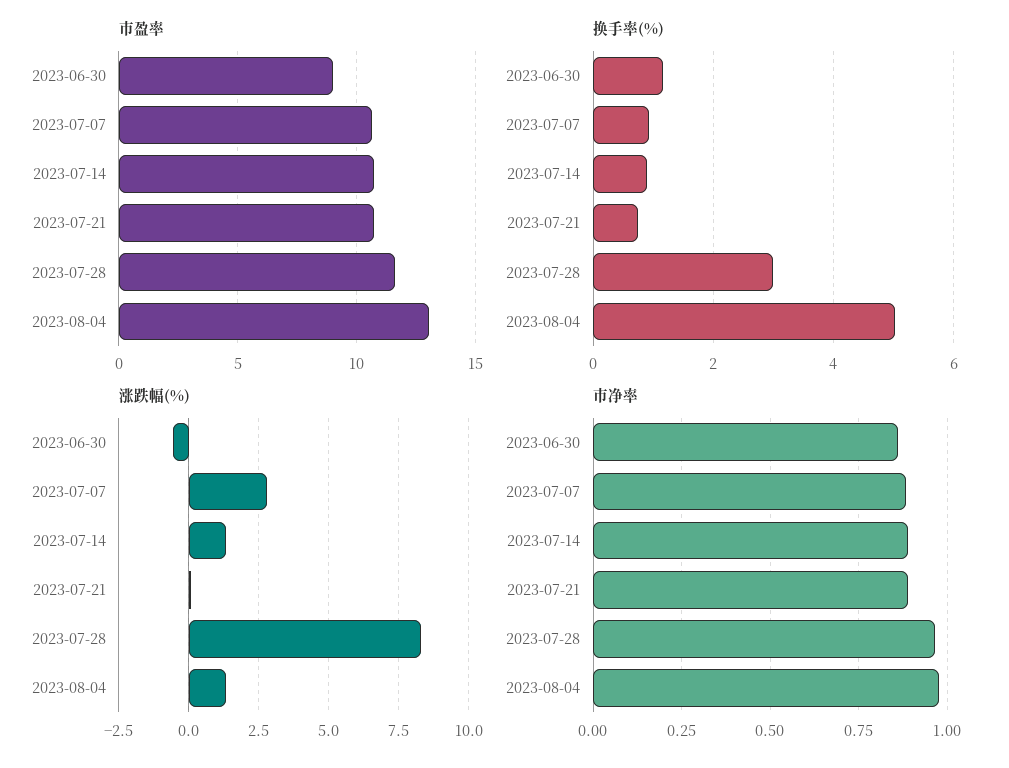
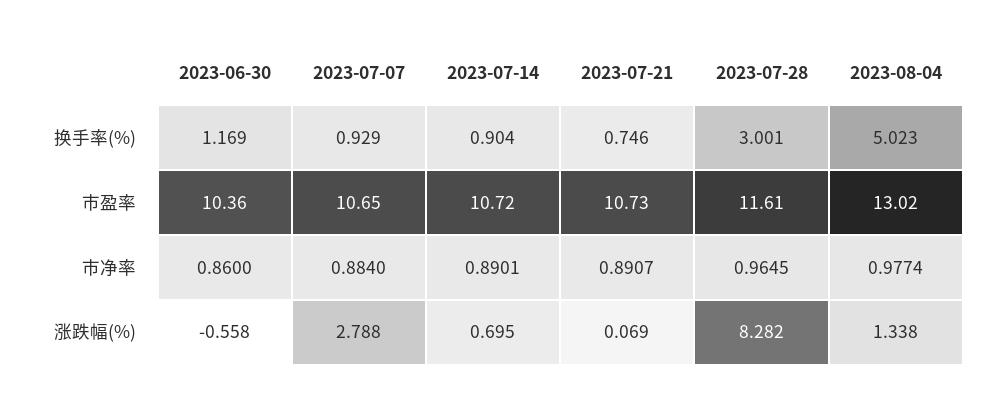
  {
    "市盈率": {
-     "2023-06-30": 9,
+     "2023-06-30": 10.36,
      "2023-07-07": 10.65,
      "2023-07-14": 10.72,
      "2023-07-21": 10.73,
      "2023-07-28": 11.61,
      "2023-08-04": 13.02
    },
    "换手率(%)": {
      "2023-06-30": 1.169,
      "2023-07-07": 0.929,
      "2023-07-14": 0.904,
      "2023-07-21": 0.746,
      "2023-07-28": 3.001,
      "2023-08-04": 5.023
    },
    "涨跌幅(%)": {
      "2023-06-30": -0.558,
      "2023-07-07": 2.788,
-     "2023-07-14": 1.25,
+     "2023-07-14": 0.695,
      "2023-07-21": 0.069,
      "2023-07-28": 8.282,
      "2023-08-04": 1.338
    },
    "市净率": {
      "2023-06-30": 0.86,
      "2023-07-07": 0.884,
      "2023-07-14": 0.8901,
      "2023-07-21": 0.8907,
      "2023-07-28": 0.9645,
      "2023-08-04": 0.9774
    }
  }

